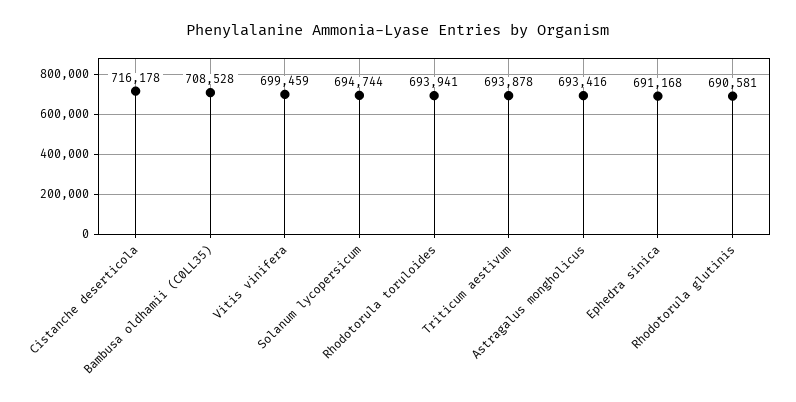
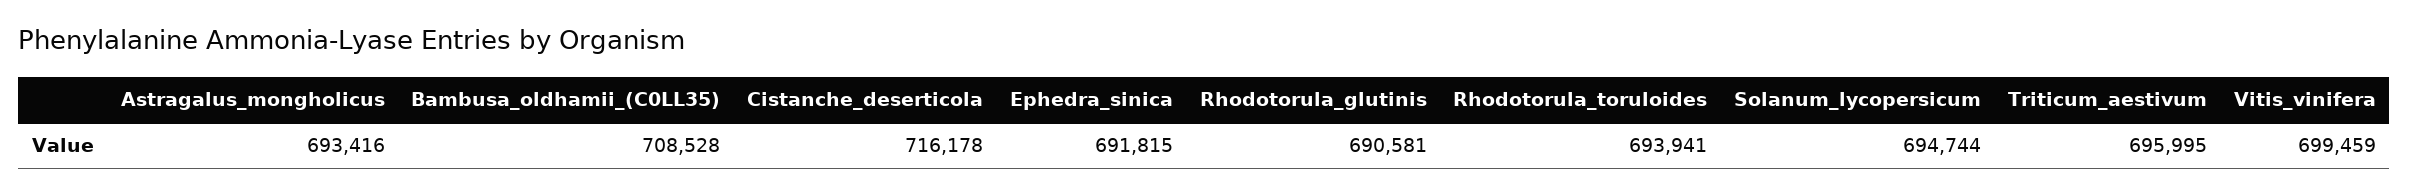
  {
    "Cistanche deserticola": 716178,
    "Bambusa oldhamii (C0LL35)": 708528,
    "Vitis vinifera": 699459,
    "Solanum lycopersicum": 694744,
    "Rhodotorula toruloides": 693941,
-   "Triticum aestivum": 693878,
+   "Triticum aestivum": 695995,
    "Astragalus mongholicus": 693416,
-   "Ephedra sinica": 691168,
+   "Ephedra sinica": 691815,
    "Rhodotorula glutinis": 690581
  }

